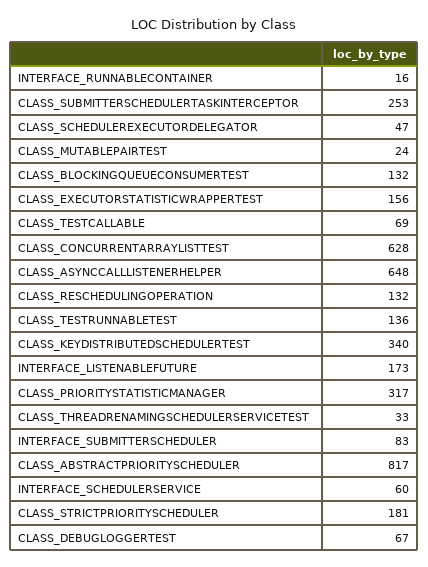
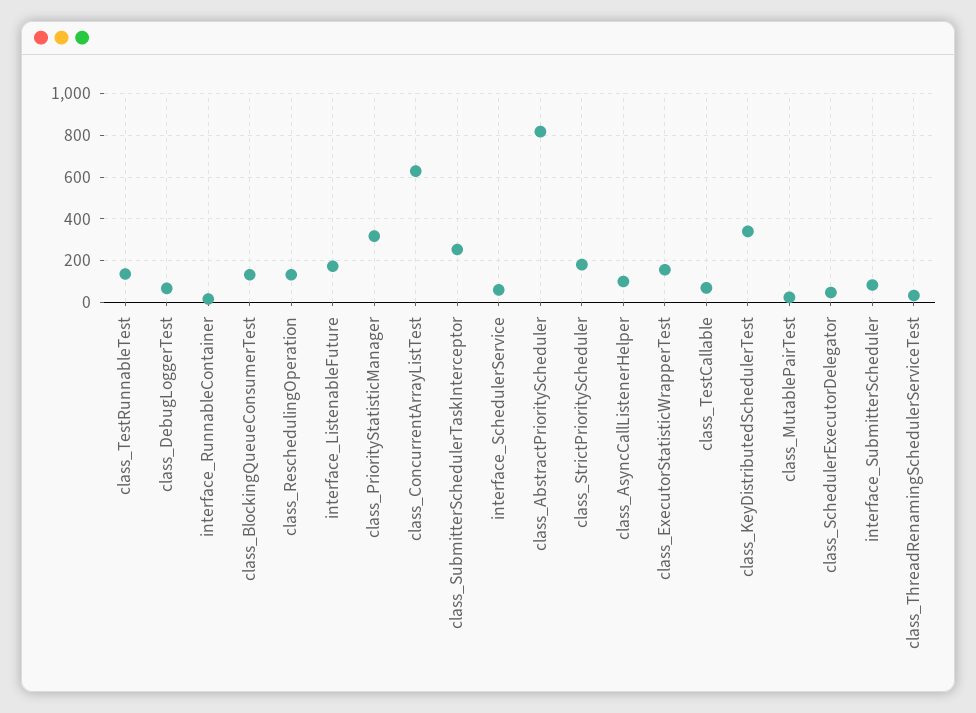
  {
    "INTERFACE_RUNNABLECONTAINER": 16,
    "CLASS_SUBMITTERSCHEDULERTASKINTERCEPTOR": 253,
    "CLASS_SCHEDULEREXECUTORDELEGATOR": 47,
    "CLASS_MUTABLEPAIRTEST": 24,
    "CLASS_BLOCKINGQUEUECONSUMERTEST": 132,
    "CLASS_EXECUTORSTATISTICWRAPPERTEST": 156,
    "CLASS_TESTCALLABLE": 69,
    "CLASS_CONCURRENTARRAYLISTTEST": 628,
-   "CLASS_ASYNCCALLLISTENERHELPER": 648,
+   "CLASS_ASYNCCALLLISTENERHELPER": 100,
    "CLASS_RESCHEDULINGOPERATION": 132,
    "CLASS_TESTRUNNABLETEST": 136,
    "CLASS_KEYDISTRIBUTEDSCHEDULERTEST": 340,
    "INTERFACE_LISTENABLEFUTURE": 173,
    "CLASS_PRIORITYSTATISTICMANAGER": 317,
    "CLASS_THREADRENAMINGSCHEDULERSERVICETEST": 33,
    "INTERFACE_SUBMITTERSCHEDULER": 83,
    "CLASS_ABSTRACTPRIORITYSCHEDULER": 817,
    "INTERFACE_SCHEDULERSERVICE": 60,
    "CLASS_STRICTPRIORITYSCHEDULER": 181,
    "CLASS_DEBUGLOGGERTEST": 67
  }

